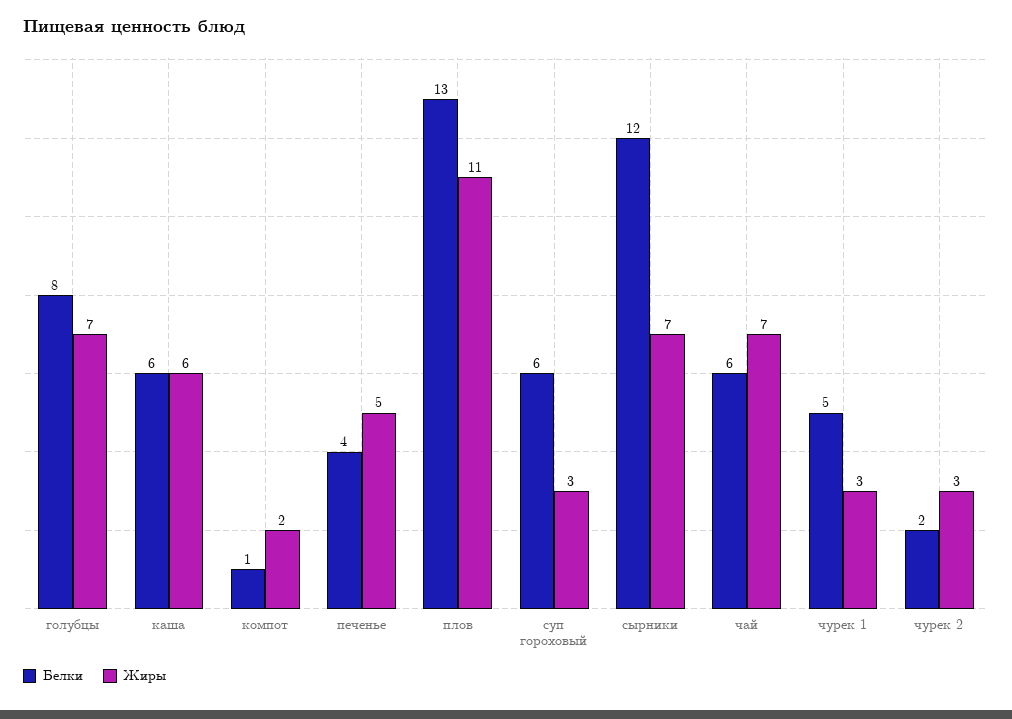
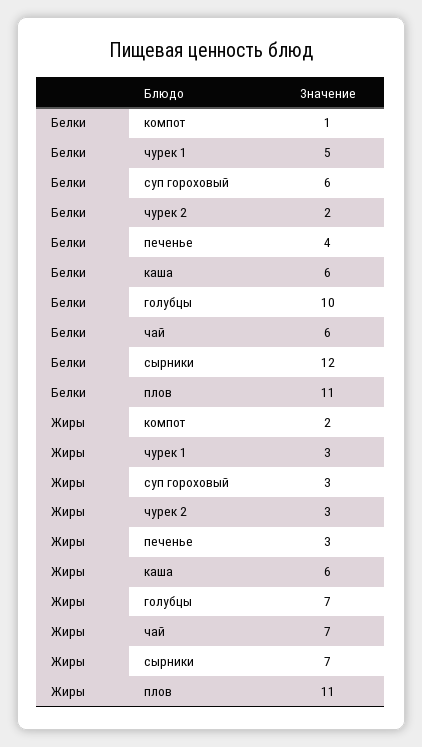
  {
    "Белки": {
-     "голубцы": 8,
+     "голубцы": 10,
      "каша": 6,
      "компот": 1,
      "печенье": 4,
-     "плов": 13,
+     "плов": 11,
      "суп гороховый": 6,
      "сырники": 12,
      "чай": 6,
      "чурек 1": 5,
      "чурек 2": 2
    },
    "Жиры": {
      "голубцы": 7,
      "каша": 6,
      "компот": 2,
-     "печенье": 5,
+     "печенье": 3,
      "плов": 11,
      "суп гороховый": 3,
      "сырники": 7,
      "чай": 7,
      "чурек 1": 3,
      "чурек 2": 3
    }
  }

